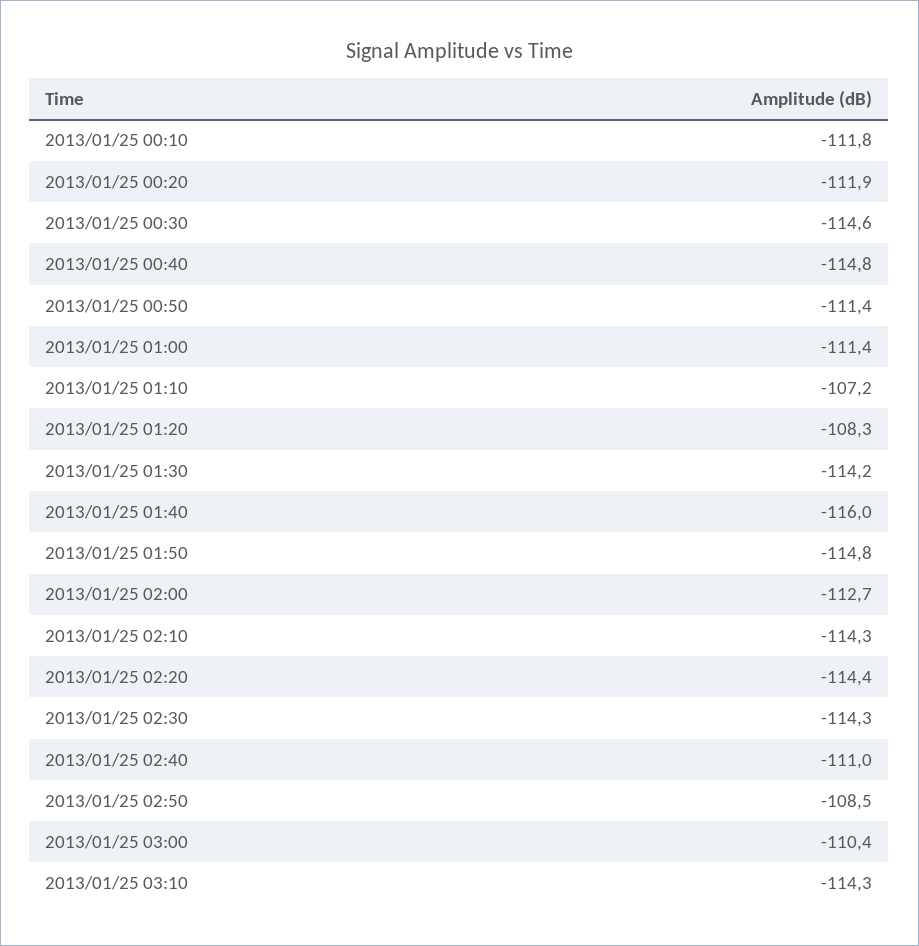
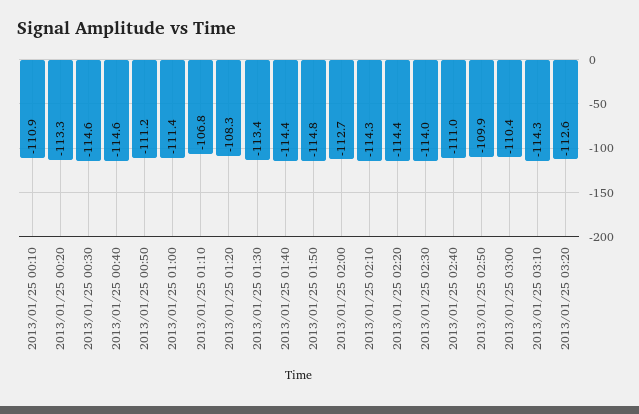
  {
-   "2013/01/25 00:10": -111.8,
+   "2013/01/25 00:10": -110.9,
-   "2013/01/25 00:20": -111.9,
+   "2013/01/25 00:20": -113.3,
    "2013/01/25 00:30": -114.6,
-   "2013/01/25 00:40": -114.8,
+   "2013/01/25 00:40": -114.6,
-   "2013/01/25 00:50": -111.4,
+   "2013/01/25 00:50": -111.2,
    "2013/01/25 01:00": -111.4,
-   "2013/01/25 01:10": -107.2,
+   "2013/01/25 01:10": -106.8,
    "2013/01/25 01:20": -108.3,
-   "2013/01/25 01:30": -114.2,
+   "2013/01/25 01:30": -113.4,
-   "2013/01/25 01:40": -116,
+   "2013/01/25 01:40": -114.4,
    "2013/01/25 01:50": -114.8,
    "2013/01/25 02:00": -112.7,
    "2013/01/25 02:10": -114.3,
    "2013/01/25 02:20": -114.4,
-   "2013/01/25 02:30": -114.3,
+   "2013/01/25 02:30": -114,
    "2013/01/25 02:40": -111,
-   "2013/01/25 02:50": -108.5,
+   "2013/01/25 02:50": -109.9,
    "2013/01/25 03:00": -110.4,
-   "2013/01/25 03:10": -114.3
+   "2013/01/25 03:10": -114.3,
+   "2013/01/25 03:20": -112.6
  }

